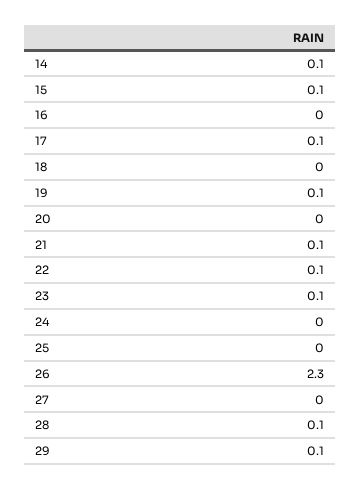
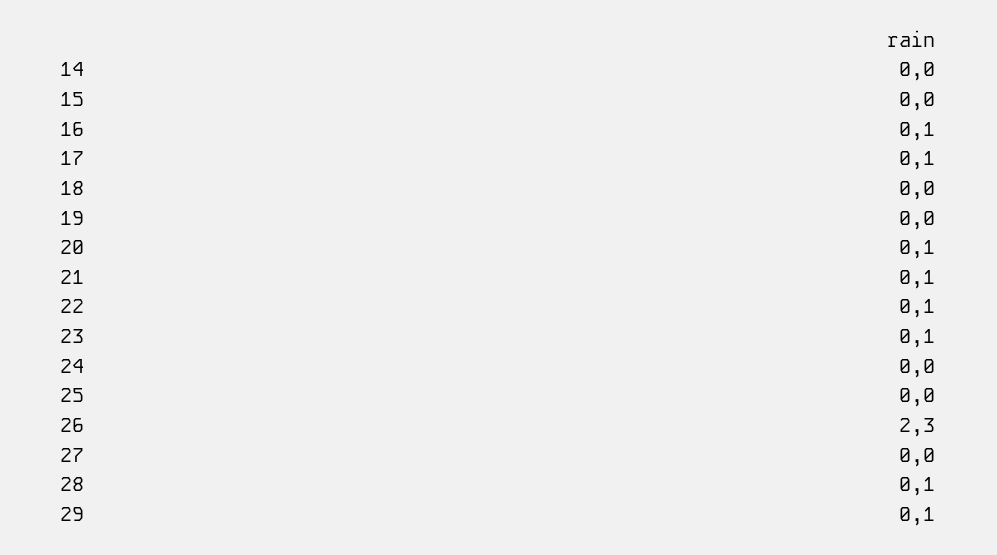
  {
-   "14": 0.1,
+   "14": 0,
-   "15": 0.1,
+   "15": 0,
-   "16": 0,
+   "16": 0.1,
    "17": 0.1,
    "18": 0,
-   "19": 0.1,
+   "19": 0,
-   "20": 0,
+   "20": 0.1,
    "21": 0.1,
    "22": 0.1,
    "23": 0.1,
    "24": 0,
    "25": 0,
    "26": 2.3,
    "27": 0,
    "28": 0.1,
    "29": 0.1
  }

